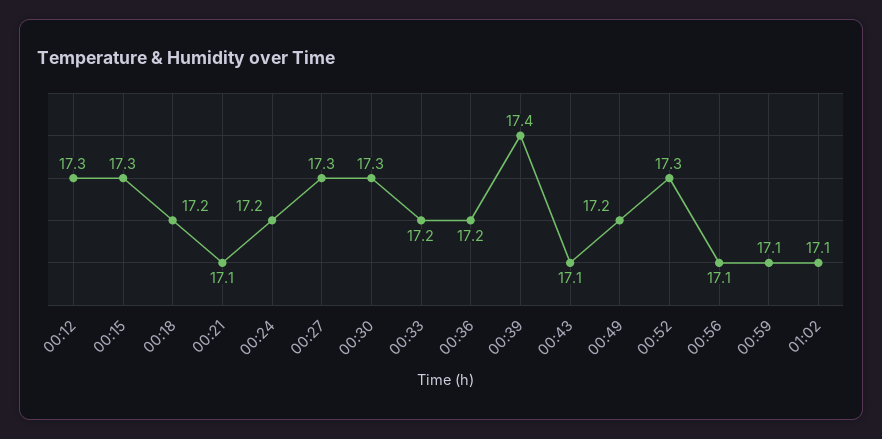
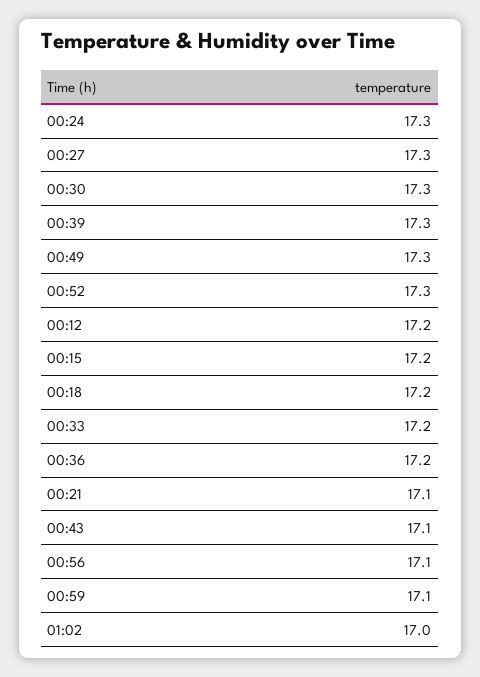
  {
-   "00:12": 17.3,
+   "00:12": 17.2,
-   "00:15": 17.3,
+   "00:15": 17.2,
    "00:18": 17.2,
    "00:21": 17.1,
-   "00:24": 17.2,
+   "00:24": 17.3,
    "00:27": 17.3,
    "00:30": 17.3,
    "00:33": 17.2,
    "00:36": 17.2,
-   "00:39": 17.4,
+   "00:39": 17.3,
    "00:43": 17.1,
-   "00:49": 17.2,
+   "00:49": 17.3,
    "00:52": 17.3,
    "00:56": 17.1,
    "00:59": 17.1,
-   "01:02": 17.1
+   "01:02": 17
  }

